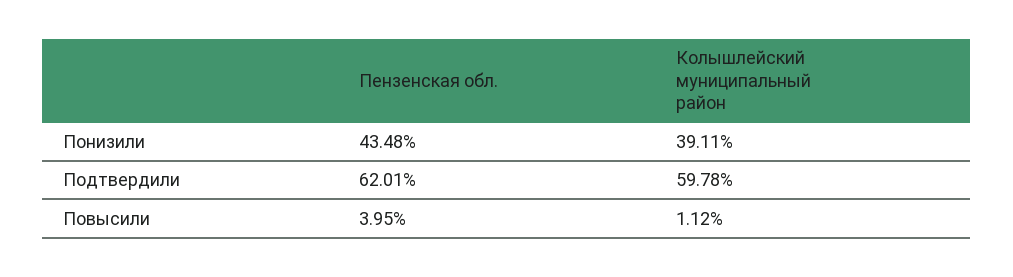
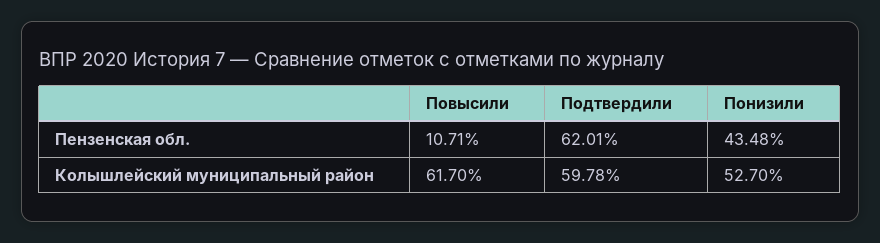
  {
    "Пензенская обл.": {
      "Понизили": 43.48,
      "Подтвердили": 62.01,
-     "Повысили": 3.95
+     "Повысили": 10.71
    },
    "Колышлейский муниципальный район": {
-     "Понизили": 39.11,
+     "Понизили": 52.7,
      "Подтвердили": 59.78,
-     "Повысили": 1.12
+     "Повысили": 61.7
    }
  }

